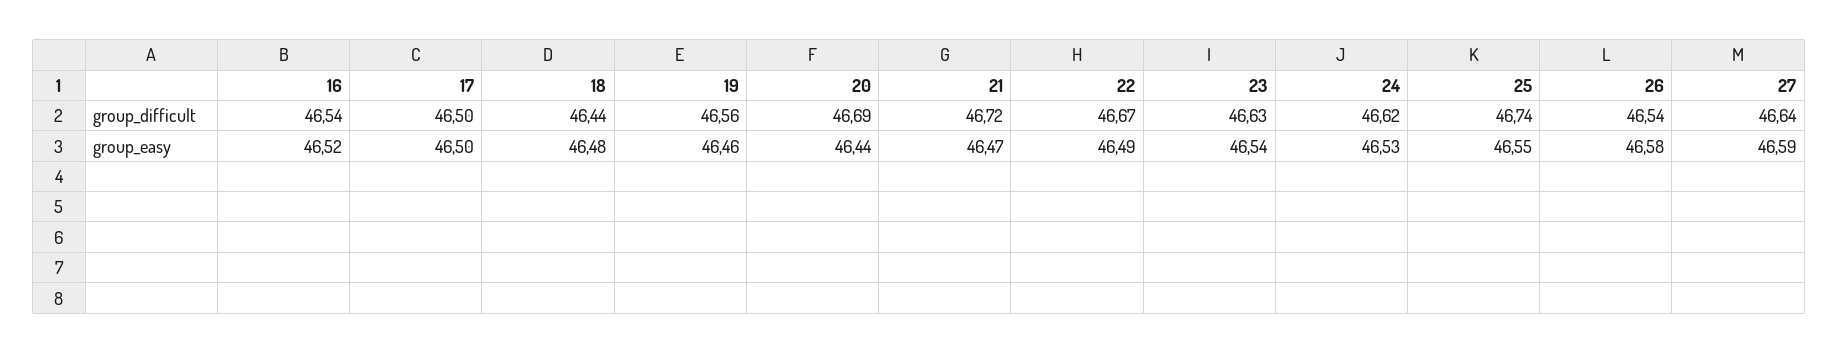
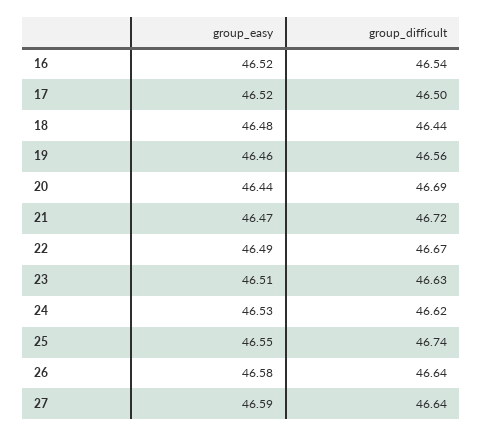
  {
    "16": {
      "group_difficult": 46.54,
      "group_easy": 46.52
    },
    "17": {
      "group_difficult": 46.5,
-     "group_easy": 46.5
+     "group_easy": 46.52
    },
    "18": {
      "group_difficult": 46.44,
      "group_easy": 46.48
    },
    "19": {
      "group_difficult": 46.56,
      "group_easy": 46.46
    },
    "20": {
      "group_difficult": 46.69,
      "group_easy": 46.44
    },
    "21": {
      "group_difficult": 46.72,
      "group_easy": 46.47
    },
    "22": {
      "group_difficult": 46.67,
      "group_easy": 46.49
    },
    "23": {
      "group_difficult": 46.63,
-     "group_easy": 46.54
+     "group_easy": 46.51
    },
    "24": {
      "group_difficult": 46.62,
      "group_easy": 46.53
    },
    "25": {
      "group_difficult": 46.74,
      "group_easy": 46.55
    },
    "26": {
-     "group_difficult": 46.54,
+     "group_difficult": 46.64,
      "group_easy": 46.58
    },
    "27": {
      "group_difficult": 46.64,
      "group_easy": 46.59
    }
  }

